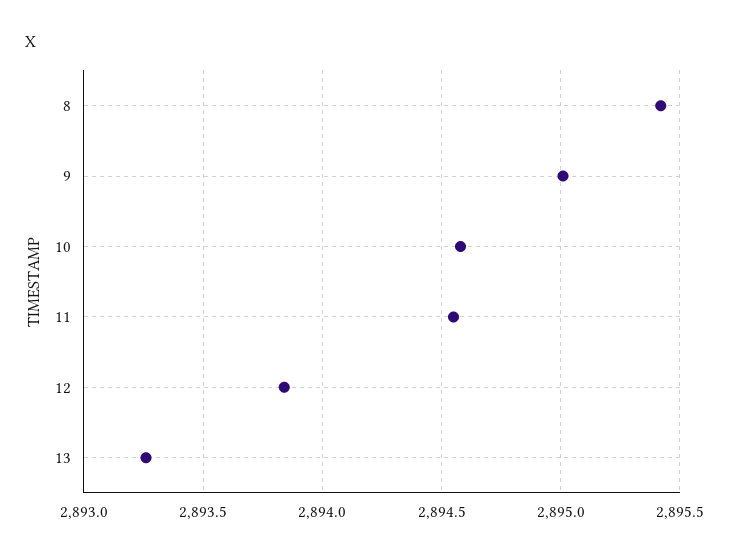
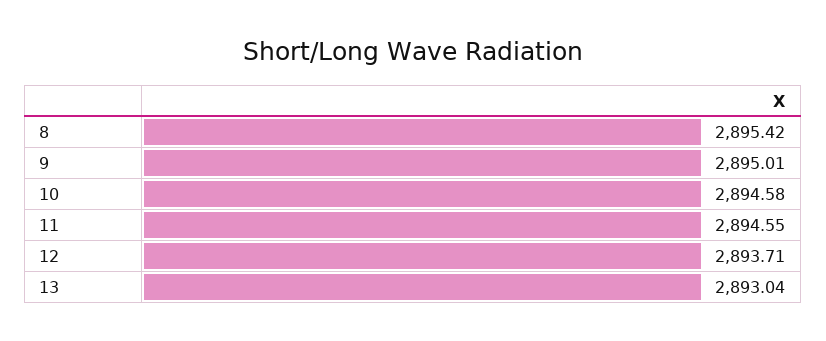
  {
    "8": 2895.42,
    "9": 2895.01,
    "10": 2894.58,
    "11": 2894.55,
-   "12": 2893.85,
+   "12": 2893.71,
-   "13": 2893.25
+   "13": 2893.04
  }

